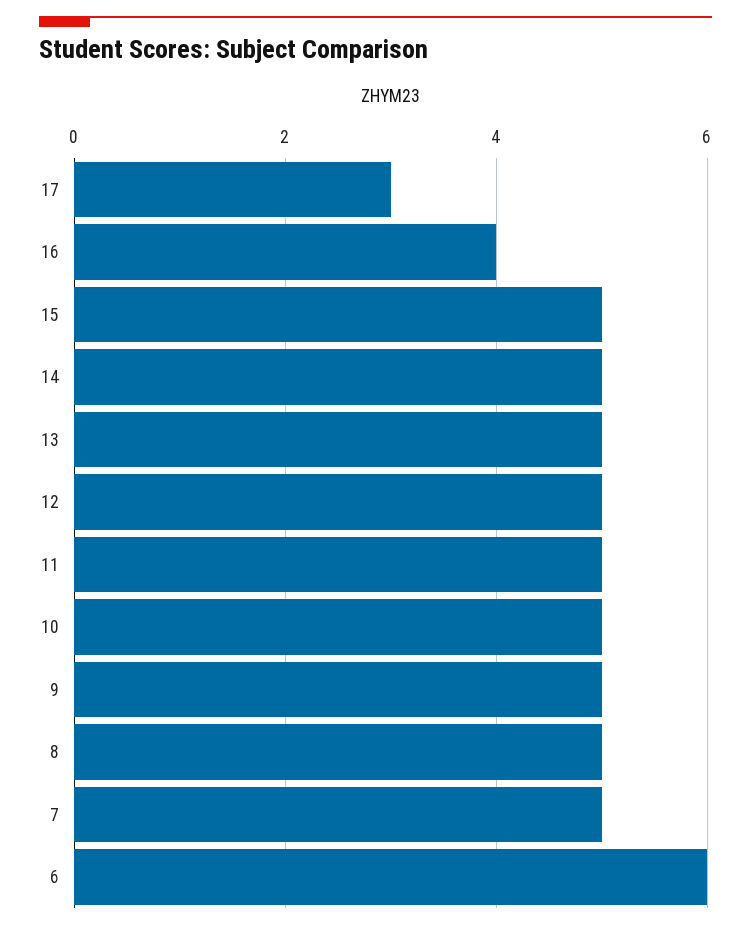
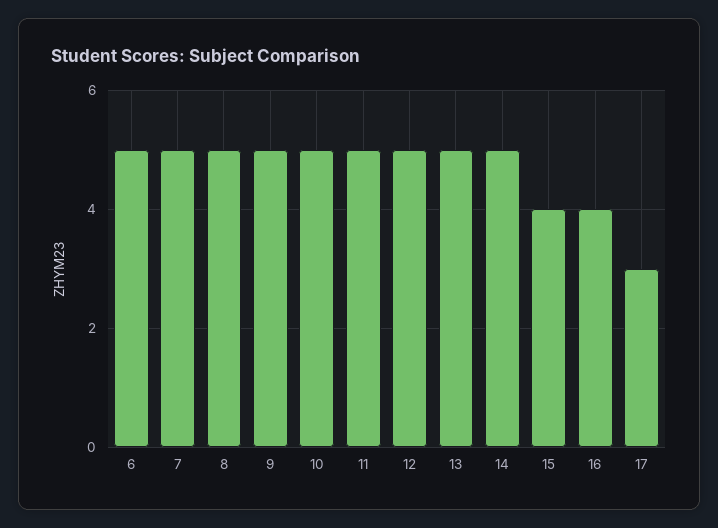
  {
    "17": 3,
    "16": 4,
-   "15": 5,
+   "15": 4,
    "14": 5,
    "13": 5,
    "12": 5,
    "11": 5,
    "10": 5,
    "9": 5,
    "8": 5,
    "7": 5,
-   "6": 6
+   "6": 5
  }

